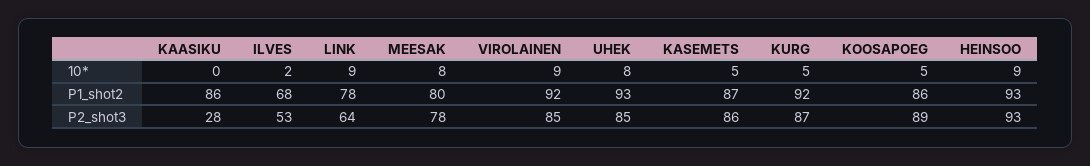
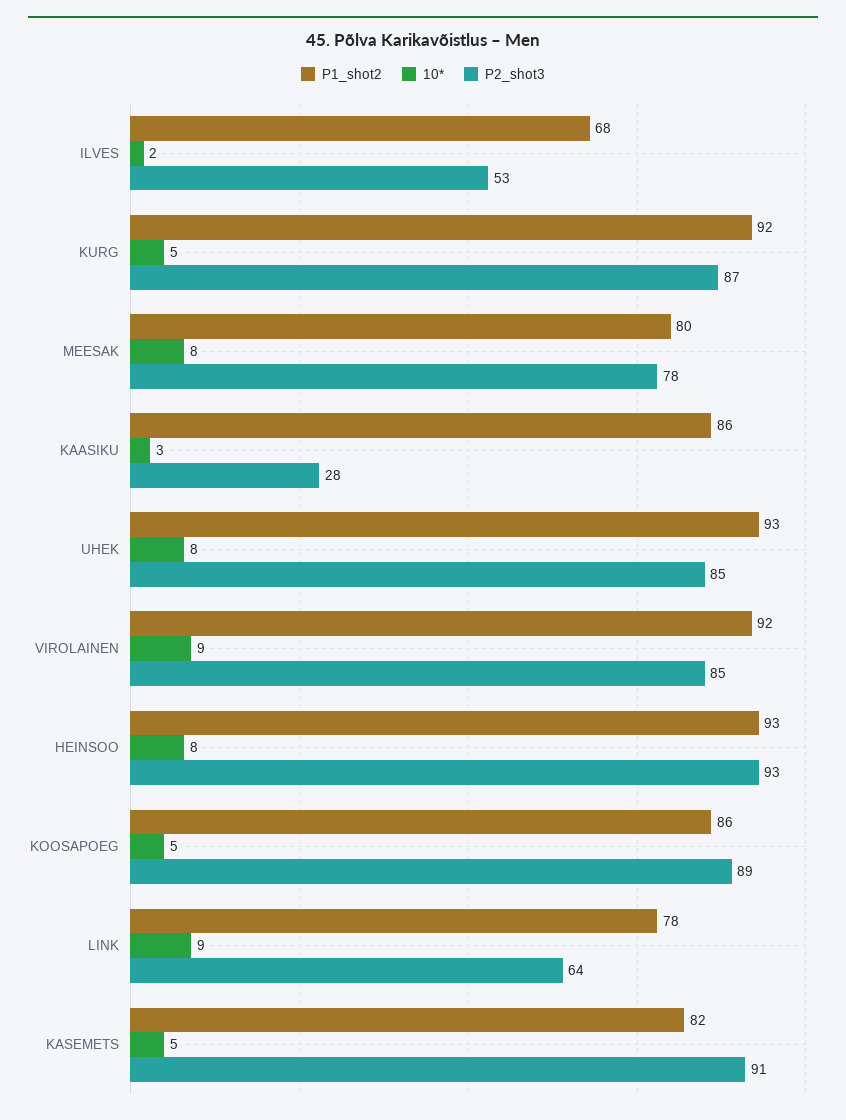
  {
    "10*": {
-     "KAASIKU": 0,
+     "KAASIKU": 3,
      "ILVES": 2,
      "LINK": 9,
      "MEESAK": 8,
      "VIROLAINEN": 9,
      "UHEK": 8,
      "KASEMETS": 5,
      "KURG": 5,
      "KOOSAPOEG": 5,
-     "HEINSOO": 9
+     "HEINSOO": 8
    },
    "P1_shot2": {
      "KAASIKU": 86,
      "ILVES": 68,
      "LINK": 78,
      "MEESAK": 80,
      "VIROLAINEN": 92,
      "UHEK": 93,
-     "KASEMETS": 87,
+     "KASEMETS": 82,
      "KURG": 92,
      "KOOSAPOEG": 86,
      "HEINSOO": 93
    },
    "P2_shot3": {
      "KAASIKU": 28,
      "ILVES": 53,
      "LINK": 64,
      "MEESAK": 78,
      "VIROLAINEN": 85,
      "UHEK": 85,
-     "KASEMETS": 86,
+     "KASEMETS": 91,
      "KURG": 87,
      "KOOSAPOEG": 89,
      "HEINSOO": 93
    }
  }

